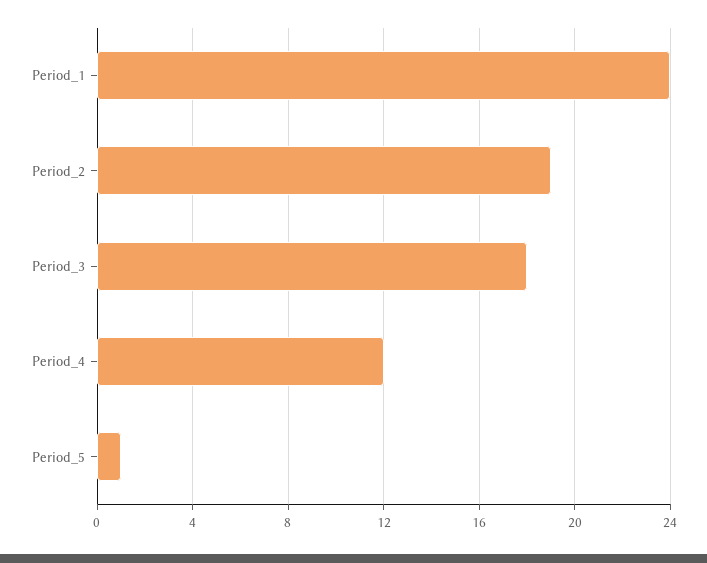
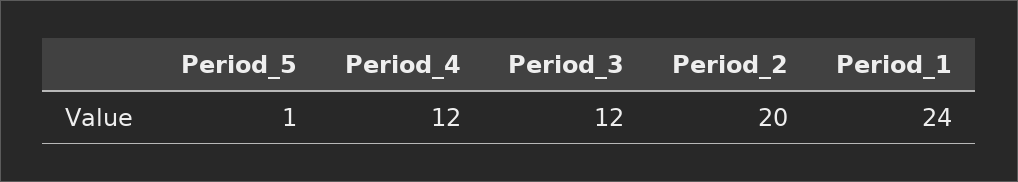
  {
    "Period_1": 24,
-   "Period_2": 19,
+   "Period_2": 20,
-   "Period_3": 18,
+   "Period_3": 12,
    "Period_4": 12,
    "Period_5": 1
  }

